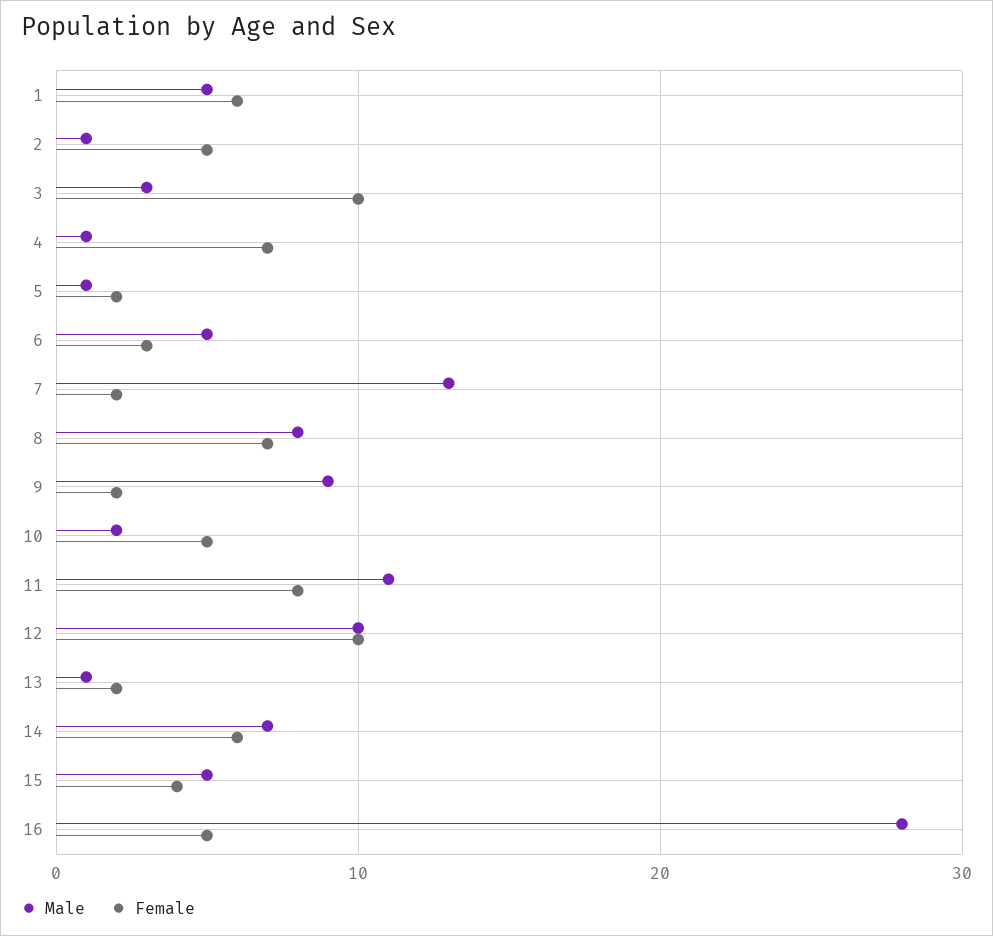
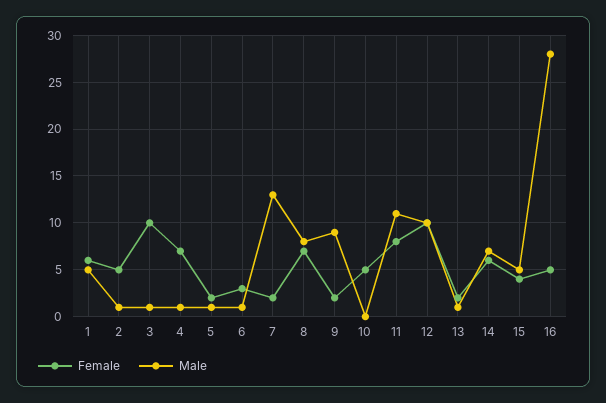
  {
    "Male": {
      "1": 5,
      "2": 1,
-     "3": 3,
+     "3": 1,
      "4": 1,
      "5": 1,
-     "6": 5,
+     "6": 1,
      "7": 13,
      "8": 8,
      "9": 9,
-     "10": 2,
+     "10": 0,
      "11": 11,
      "12": 10,
      "13": 1,
      "14": 7,
      "15": 5,
      "16": 28
    },
    "Female": {
      "1": 6,
      "2": 5,
      "3": 10,
      "4": 7,
      "5": 2,
      "6": 3,
      "7": 2,
      "8": 7,
      "9": 2,
      "10": 5,
      "11": 8,
      "12": 10,
      "13": 2,
      "14": 6,
      "15": 4,
      "16": 5
    }
  }

